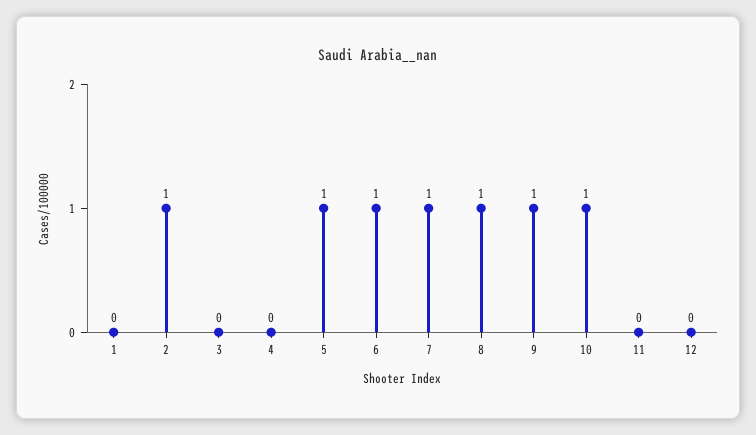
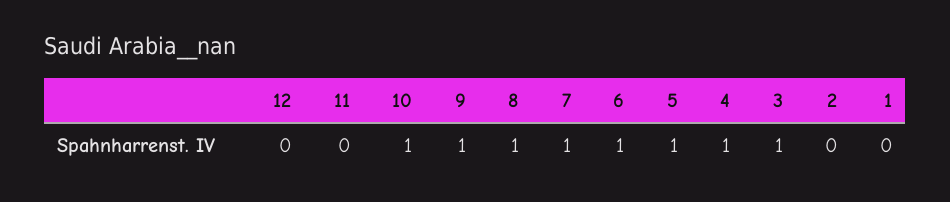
  {
    "1": 0,
-   "2": 1,
+   "2": 0,
-   "3": 0,
+   "3": 1,
-   "4": 0,
+   "4": 1,
    "5": 1,
    "6": 1,
    "7": 1,
    "8": 1,
    "9": 1,
    "10": 1,
    "11": 0,
    "12": 0
  }

